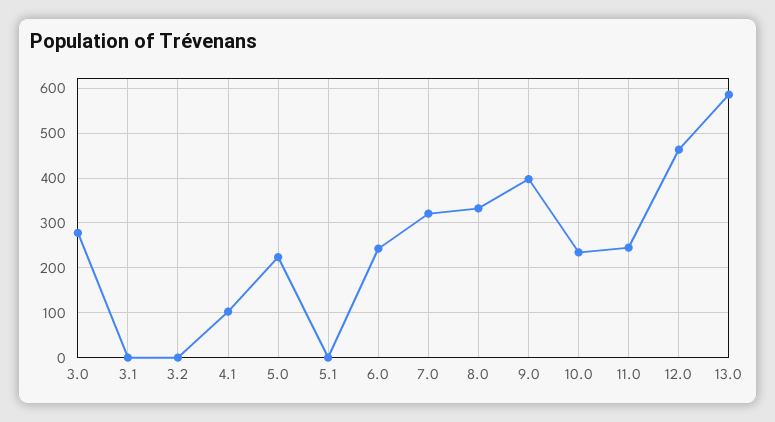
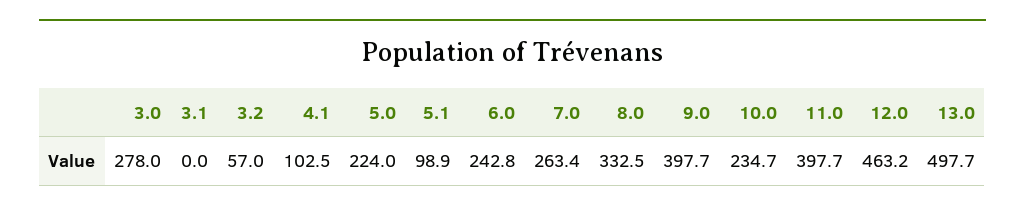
  {
    "3.0": 278,
    "3.1": 0,
-   "3.2": 0,
+   "3.2": 57,
    "4.1": 102.5,
    "5.0": 224,
-   "5.1": 0,
+   "5.1": 98.9,
    "6.0": 242.8,
-   "7.0": 320,
+   "7.0": 263.4,
    "8.0": 332.5,
    "9.0": 397.7,
    "10.0": 234.7,
-   "11.0": 240,
+   "11.0": 397.7,
    "12.0": 463.2,
-   "13.0": 580
+   "13.0": 497.7
  }

